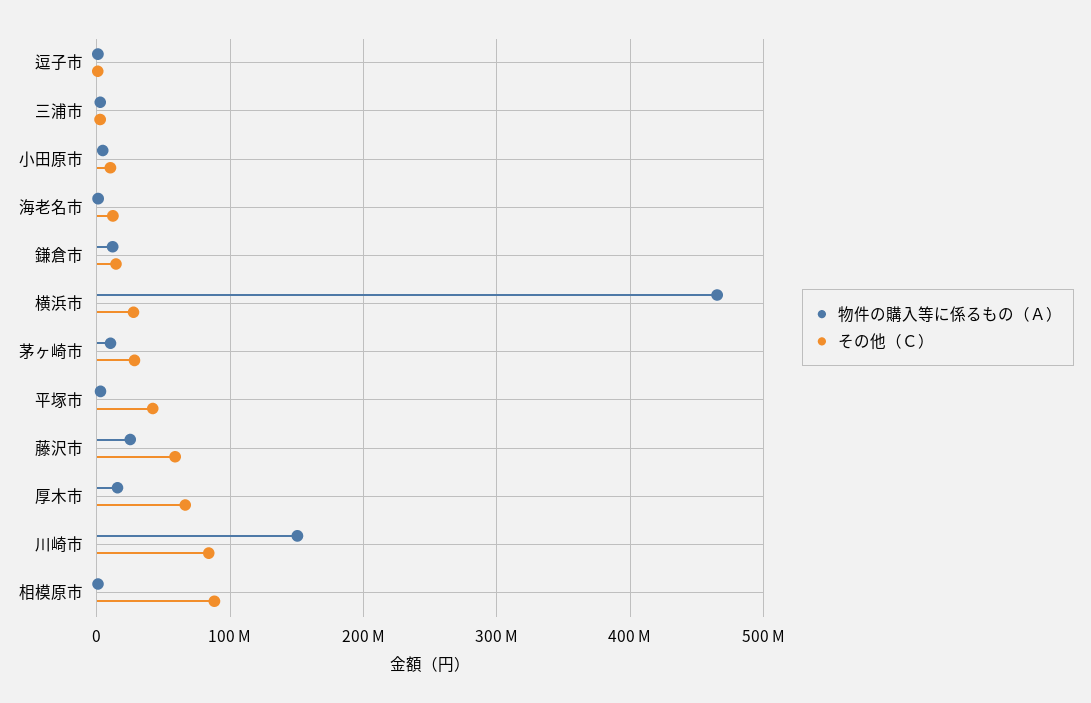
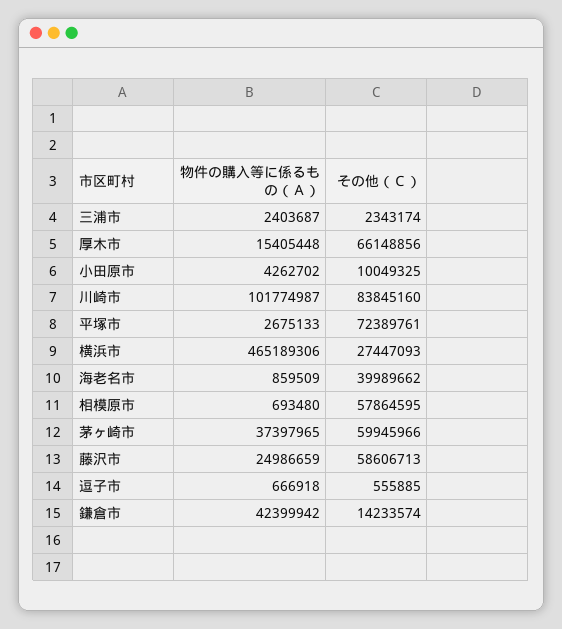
  {
    "物件の購入等に係るもの（Ａ）": {
      "逗子市": 666918,
      "三浦市": 2403687,
      "小田原市": 4262702,
      "海老名市": 859509,
-     "鎌倉市": 10000000,
+     "鎌倉市": 42399942,
      "横浜市": 465189306,
-     "茅ヶ崎市": 10000000,
+     "茅ヶ崎市": 37397965,
      "平塚市": 2675133,
      "藤沢市": 24986659,
      "厚木市": 15405448,
-     "川崎市": 150000000,
+     "川崎市": 101774987,
      "相模原市": 693480
    },
    "その他（Ｃ）": {
      "逗子市": 555885,
      "三浦市": 2343174,
      "小田原市": 10049325,
-     "海老名市": 10000000,
+     "海老名市": 39989662,
      "鎌倉市": 14233574,
      "横浜市": 27447093,
-     "茅ヶ崎市": 30000000,
+     "茅ヶ崎市": 59945966,
-     "平塚市": 40000000,
+     "平塚市": 72389761,
      "藤沢市": 58606713,
      "厚木市": 66148856,
      "川崎市": 83845160,
-     "相模原市": 90000000
+     "相模原市": 57864595
    }
  }

